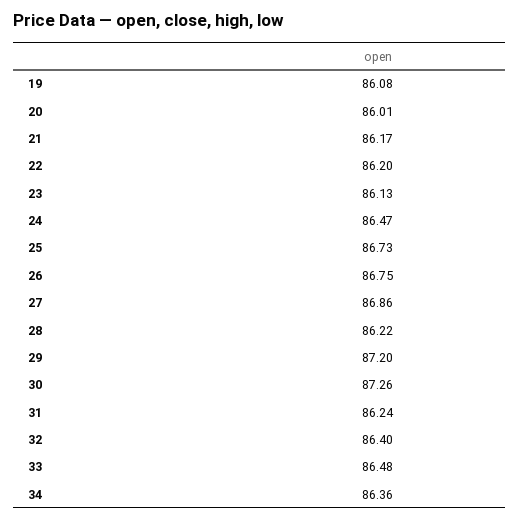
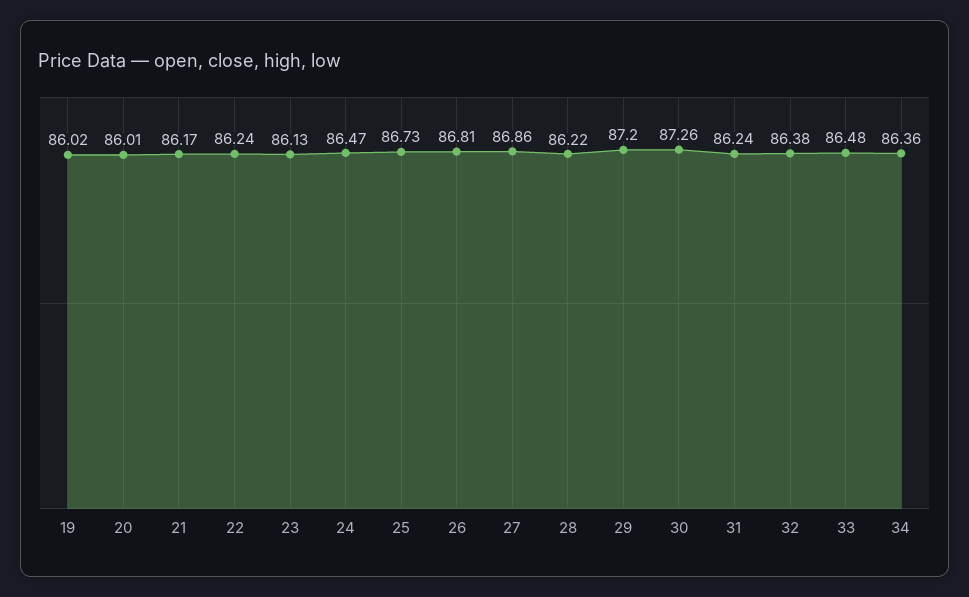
  {
-   "19": 86.08,
+   "19": 86.02,
    "20": 86.01,
    "21": 86.17,
-   "22": 86.2,
+   "22": 86.24,
    "23": 86.13,
    "24": 86.47,
    "25": 86.73,
-   "26": 86.75,
+   "26": 86.81,
    "27": 86.86,
    "28": 86.22,
    "29": 87.2,
    "30": 87.26,
    "31": 86.24,
-   "32": 86.4,
+   "32": 86.38,
    "33": 86.48,
    "34": 86.36
  }

